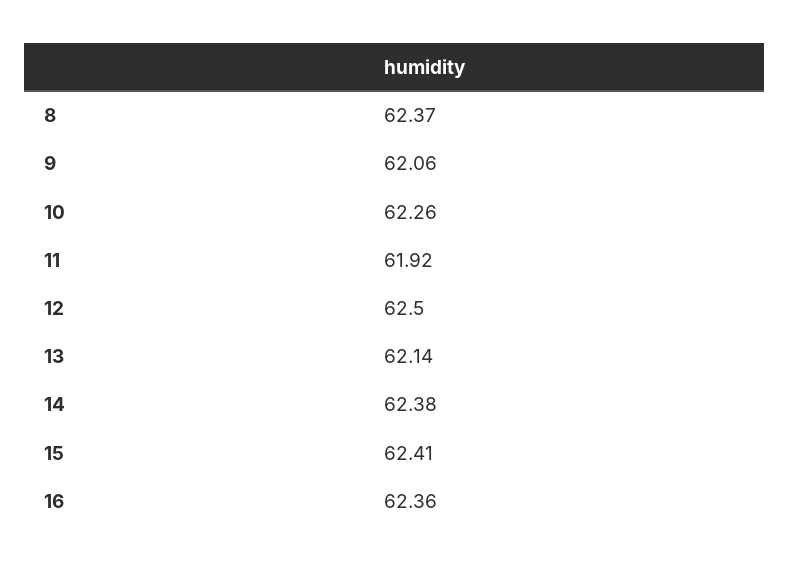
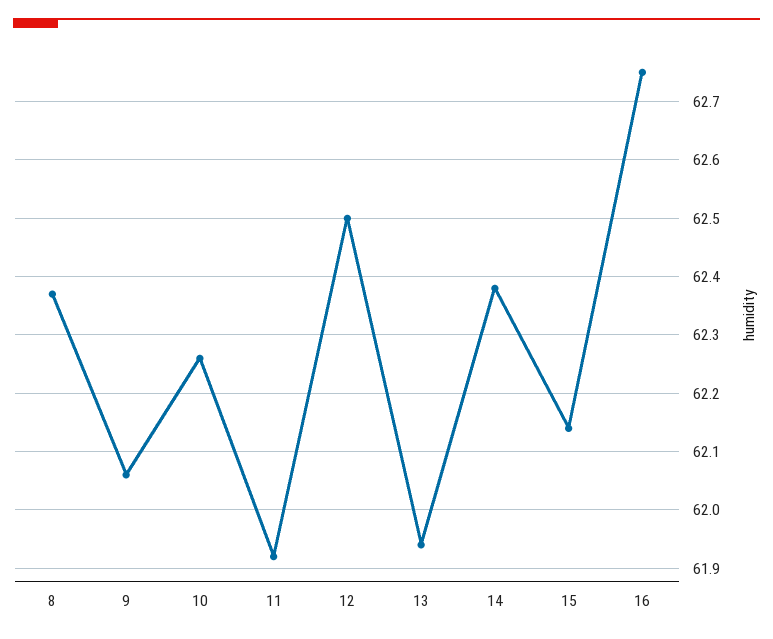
  {
    "8": 62.37,
    "9": 62.06,
    "10": 62.26,
    "11": 61.92,
    "12": 62.5,
-   "13": 62.14,
+   "13": 61.95,
    "14": 62.38,
-   "15": 62.41,
+   "15": 62.15,
-   "16": 62.36
+   "16": 62.75
  }

